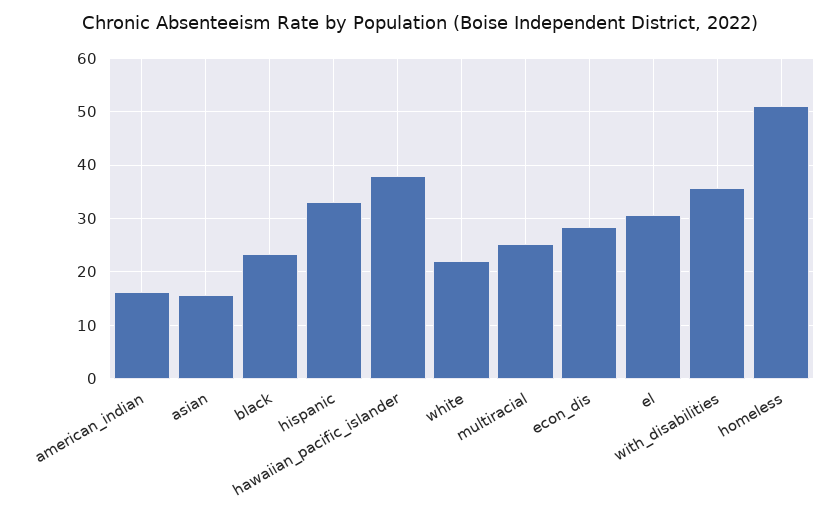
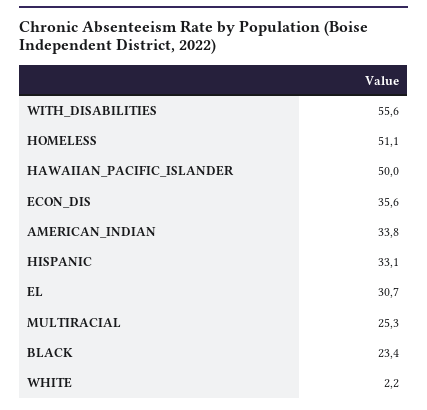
  {
-   "american_indian": 16,
+   "american_indian": 33.8,
-   "asian": 16,
    "black": 23.4,
    "hispanic": 33.1,
-   "hawaiian_pacific_islander": 38,
+   "hawaiian_pacific_islander": 50,
-   "white": 22,
+   "white": 2.2,
    "multiracial": 25.3,
-   "econ_dis": 28,
+   "econ_dis": 35.6,
    "el": 30.7,
-   "with_disabilities": 36,
+   "with_disabilities": 55.6,
    "homeless": 51.1
  }

